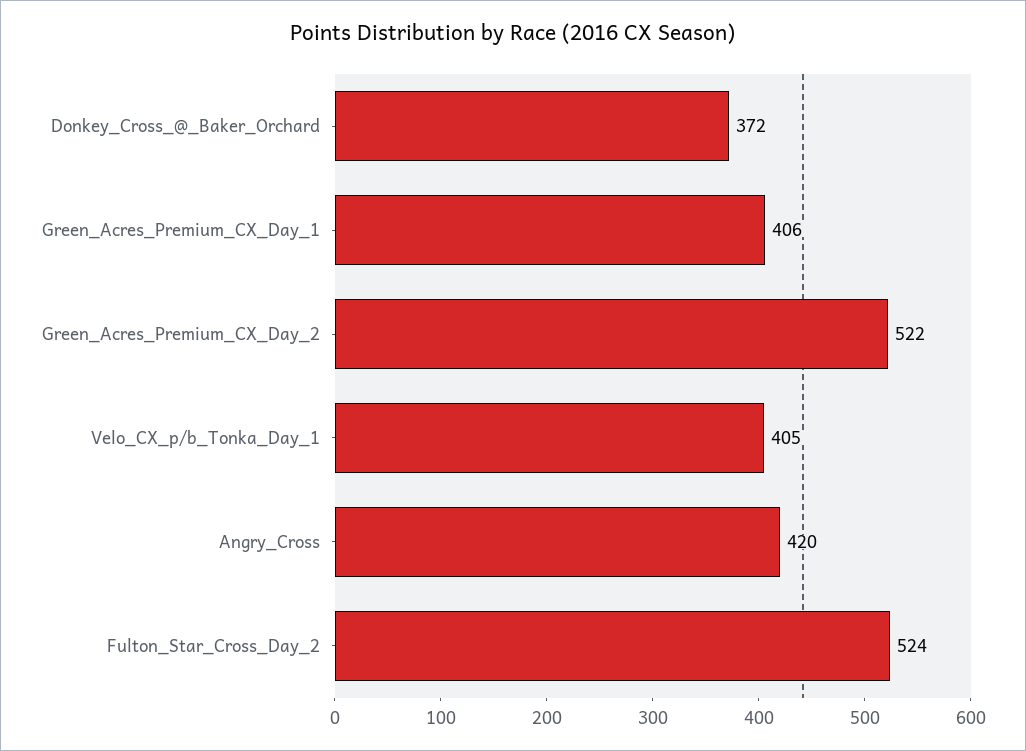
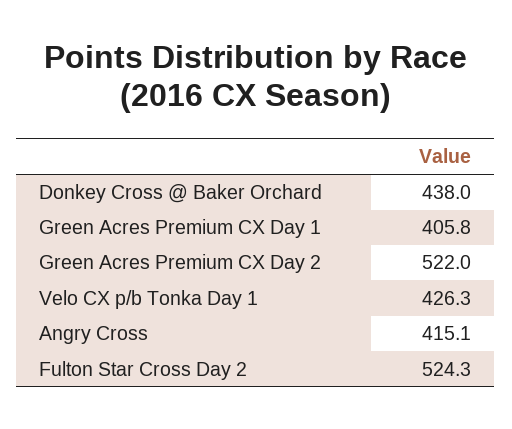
  {
-   "Donkey_Cross_@_Baker_Orchard": 372,
+   "Donkey_Cross_@_Baker_Orchard": 438,
    "Green_Acres_Premium_CX_Day_1": 405.8,
    "Green_Acres_Premium_CX_Day_2": 522,
-   "Velo_CX_p/b_Tonka_Day_1": 405,
+   "Velo_CX_p/b_Tonka_Day_1": 426.3,
-   "Angry_Cross": 420,
+   "Angry_Cross": 415.1,
    "Fulton_Star_Cross_Day_2": 524.3
  }

